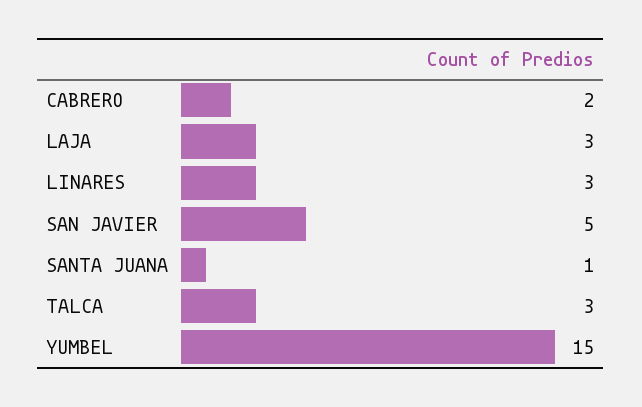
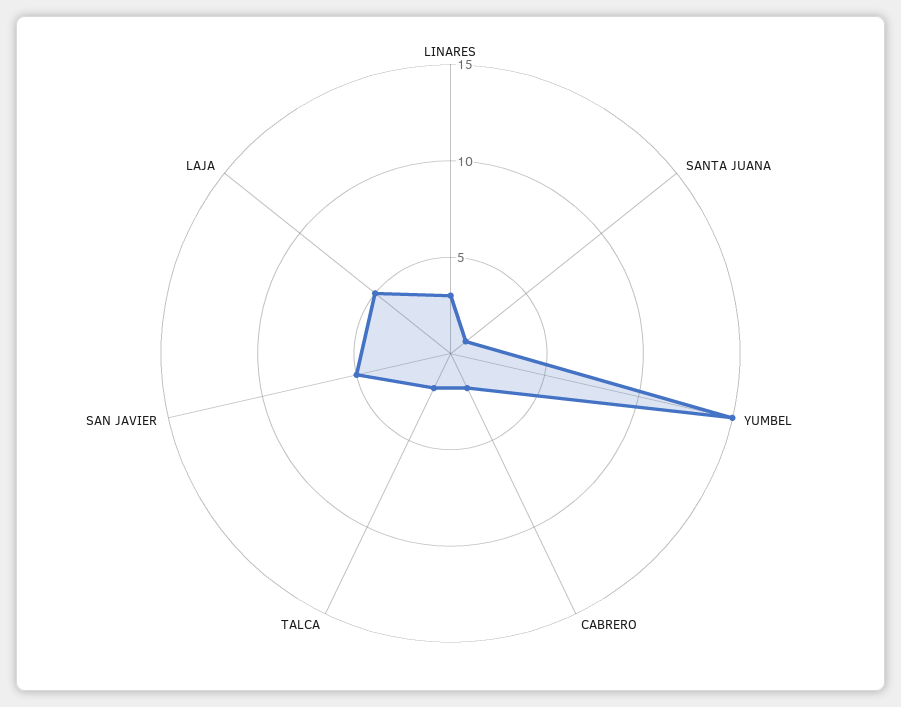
  {
    "CABRERO": 2,
-   "LAJA": 3,
+   "LAJA": 5,
    "LINARES": 3,
    "SAN JAVIER": 5,
    "SANTA JUANA": 1,
-   "TALCA": 3,
+   "TALCA": 2,
    "YUMBEL": 15
  }

